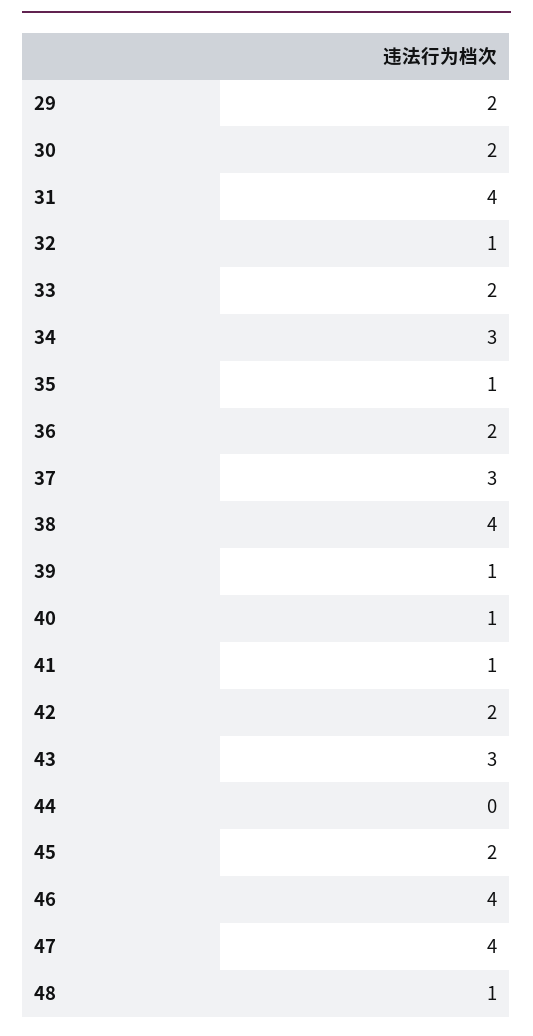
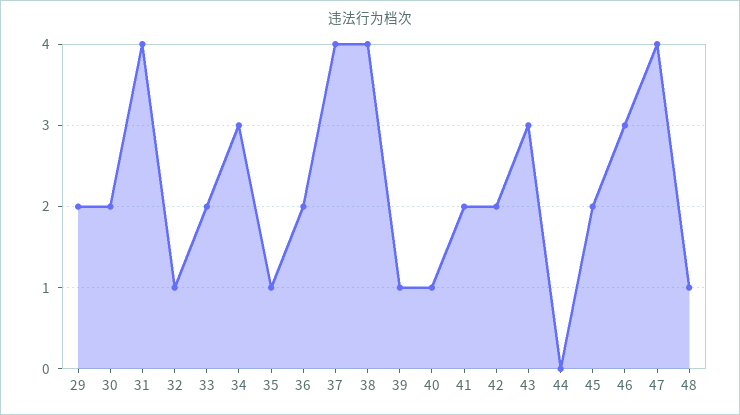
  {
    "29": 2,
    "30": 2,
    "31": 4,
    "32": 1,
    "33": 2,
    "34": 3,
    "35": 1,
    "36": 2,
-   "37": 3,
+   "37": 4,
    "38": 4,
    "39": 1,
    "40": 1,
-   "41": 1,
+   "41": 2,
    "42": 2,
    "43": 3,
    "44": 0,
    "45": 2,
-   "46": 4,
+   "46": 3,
    "47": 4,
    "48": 1
  }

